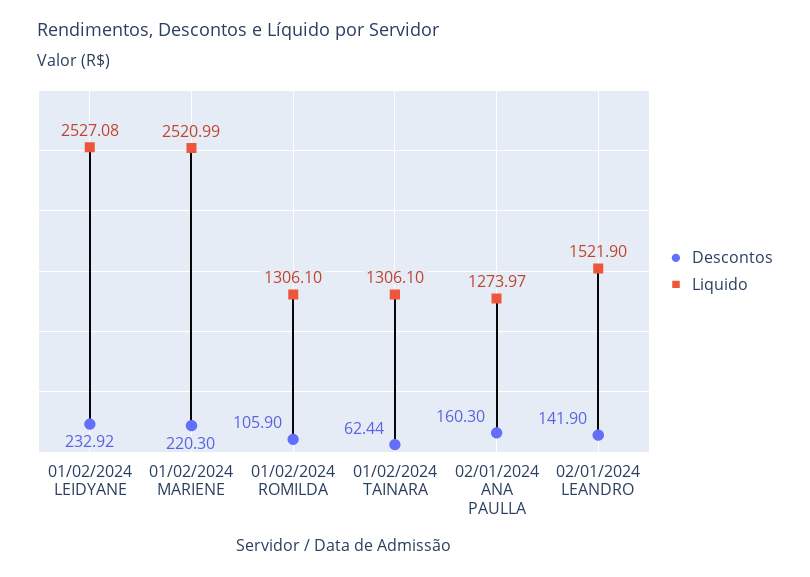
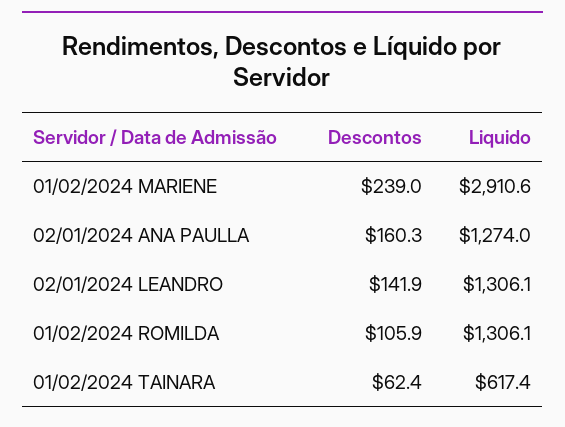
  {
    "Descontos": {
-     "01/02/2024 LEIDYANE": 232.92,
-     "01/02/2024 MARIENE": 220.3,
+     "01/02/2024 MARIENE": 239,
      "01/02/2024 ROMILDA": 105.9,
      "01/02/2024 TAINARA": 62.44,
      "02/01/2024 ANA PAULLA": 160.3,
      "02/01/2024 LEANDRO": 141.9
    },
    "Liquido": {
-     "01/02/2024 LEIDYANE": 2527.08,
-     "01/02/2024 MARIENE": 2520.99,
+     "01/02/2024 MARIENE": 2910.6,
      "01/02/2024 ROMILDA": 1306.1,
-     "01/02/2024 TAINARA": 1306.1,
+     "01/02/2024 TAINARA": 617.4,
      "02/01/2024 ANA PAULLA": 1273.97,
-     "02/01/2024 LEANDRO": 1521.9
+     "02/01/2024 LEANDRO": 1306.1
    }
  }

